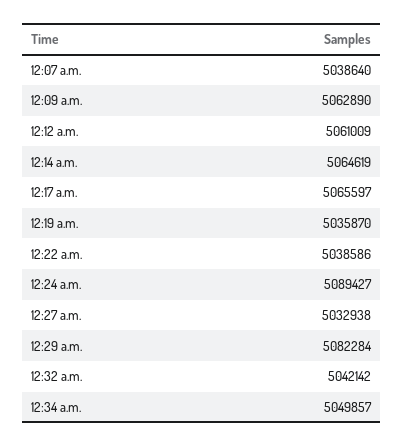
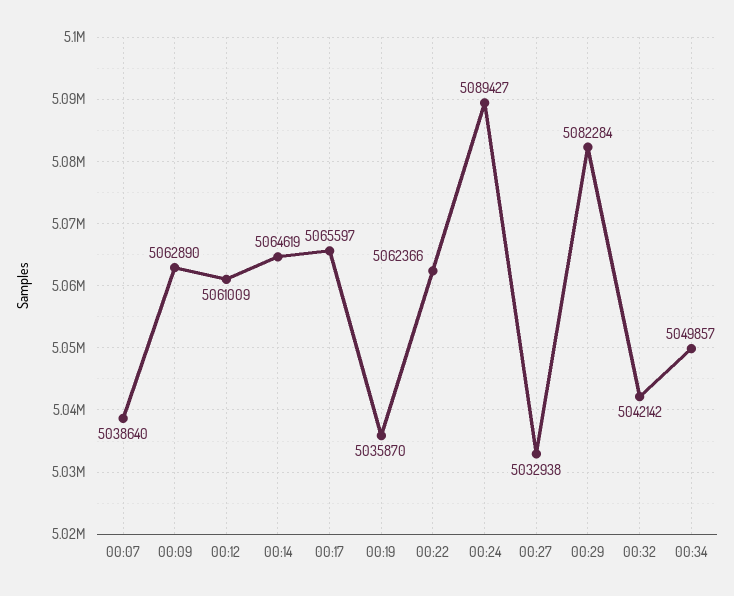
  {
    "12:07 a.m.": 5038640,
    "12:09 a.m.": 5062890,
    "12:12 a.m.": 5061009,
    "12:14 a.m.": 5064619,
    "12:17 a.m.": 5065597,
    "12:19 a.m.": 5035870,
-   "12:22 a.m.": 5038586,
+   "12:22 a.m.": 5062366,
    "12:24 a.m.": 5089427,
    "12:27 a.m.": 5032938,
    "12:29 a.m.": 5082284,
    "12:32 a.m.": 5042142,
    "12:34 a.m.": 5049857
  }

